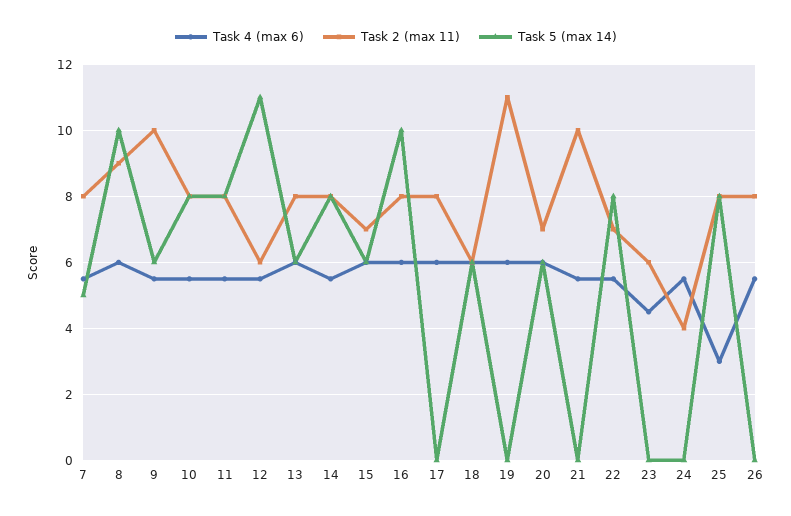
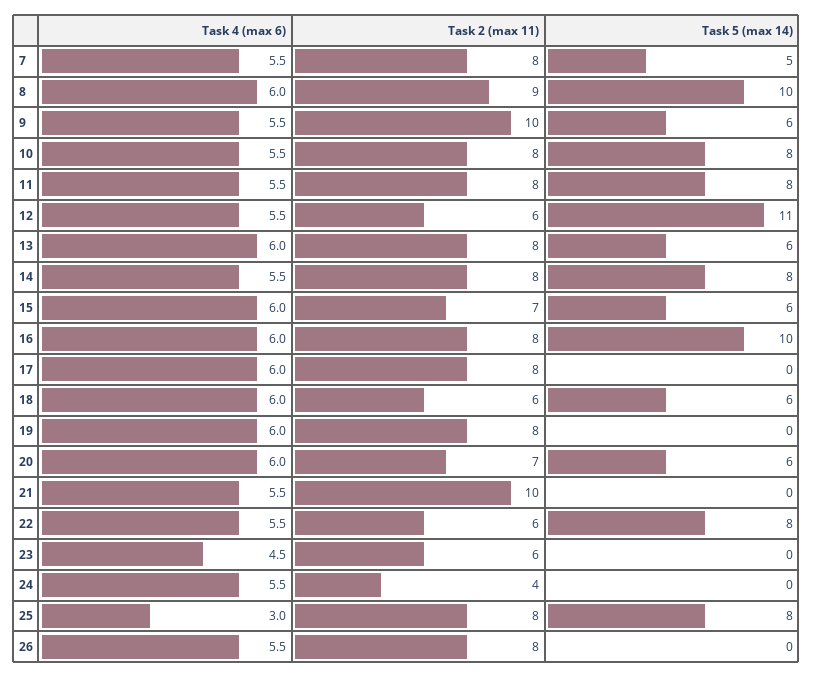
  {
    "Task 4 (max 6)": {
      "7": 5.5,
      "8": 6,
      "9": 5.5,
      "10": 5.5,
      "11": 5.5,
      "12": 5.5,
      "13": 6,
      "14": 5.5,
      "15": 6,
      "16": 6,
      "17": 6,
      "18": 6,
      "19": 6,
      "20": 6,
      "21": 5.5,
      "22": 5.5,
      "23": 4.5,
      "24": 5.5,
      "25": 3,
      "26": 5.5
    },
    "Task 2 (max 11)": {
      "7": 8,
      "8": 9,
      "9": 10,
      "10": 8,
      "11": 8,
      "12": 6,
      "13": 8,
      "14": 8,
      "15": 7,
      "16": 8,
      "17": 8,
      "18": 6,
-     "19": 11,
+     "19": 8,
      "20": 7,
      "21": 10,
-     "22": 7,
+     "22": 6,
      "23": 6,
      "24": 4,
      "25": 8,
      "26": 8
    },
    "Task 5 (max 14)": {
      "7": 5,
      "8": 10,
      "9": 6,
      "10": 8,
      "11": 8,
      "12": 11,
      "13": 6,
      "14": 8,
      "15": 6,
      "16": 10,
      "17": 0,
      "18": 6,
      "19": 0,
      "20": 6,
      "21": 0,
      "22": 8,
      "23": 0,
      "24": 0,
      "25": 8,
      "26": 0
    }
  }

